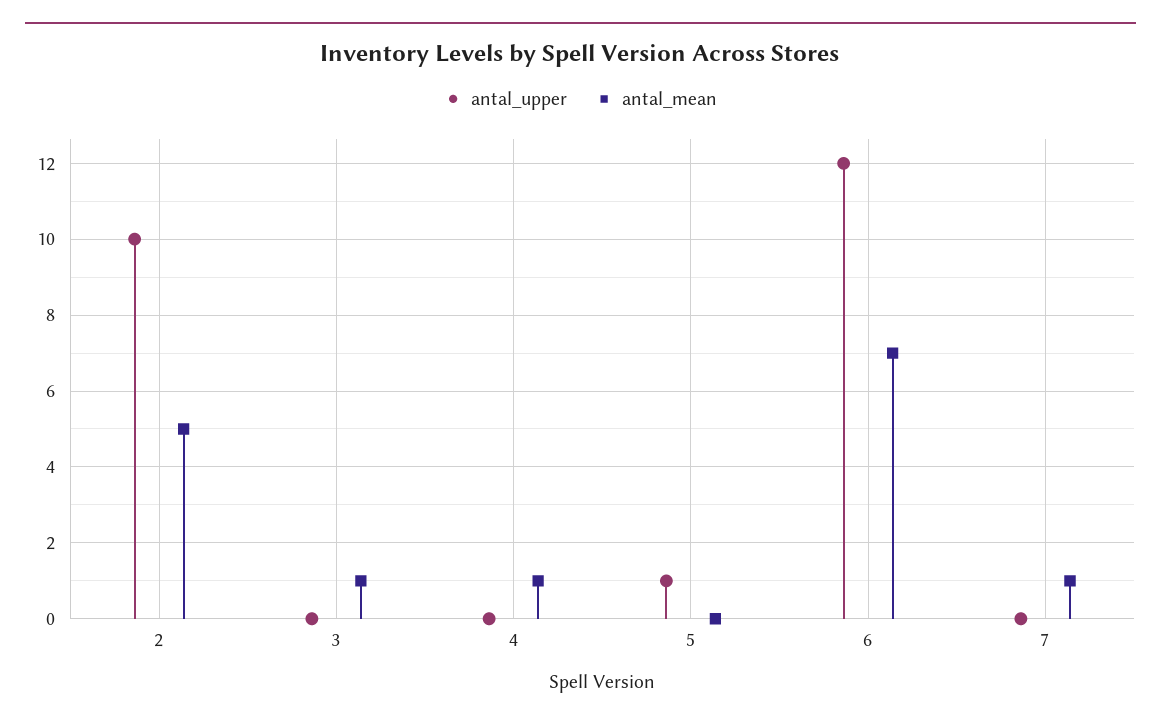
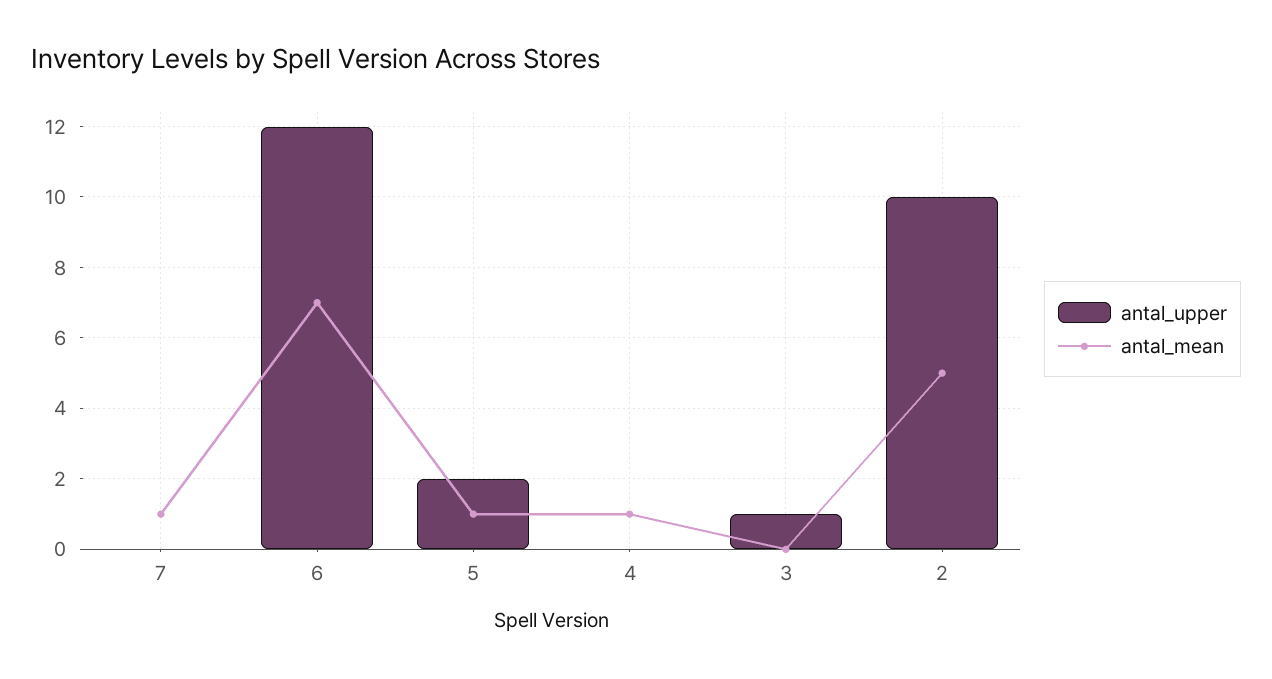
  {
    "antal_upper": {
      "2": 10,
-     "3": 0,
+     "3": 1,
      "4": 0,
-     "5": 1,
+     "5": 2,
      "6": 12,
      "7": 0
    },
    "antal_mean": {
      "2": 5,
-     "3": 1,
+     "3": 0,
      "4": 1,
-     "5": 0,
+     "5": 1,
      "6": 7,
      "7": 1
    }
  }

